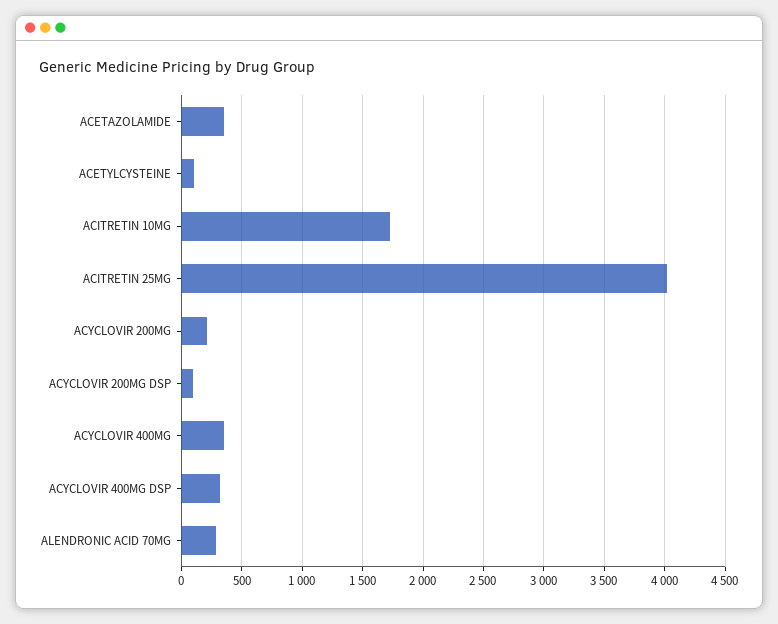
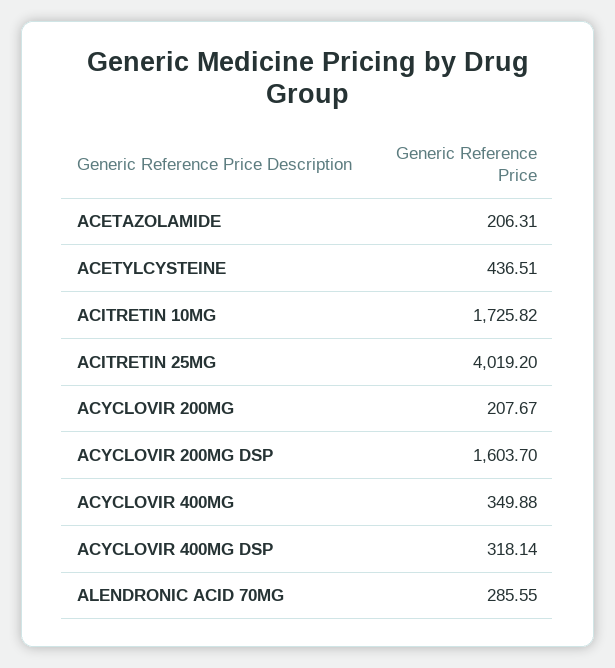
  {
-   "ACETAZOLAMIDE": 350,
+   "ACETAZOLAMIDE": 206.31,
-   "ACETYLCYSTEINE": 100,
+   "ACETYLCYSTEINE": 436.51,
    "ACITRETIN 10MG": 1725.82,
    "ACITRETIN 25MG": 4019.2,
    "ACYCLOVIR 200MG": 207.67,
-   "ACYCLOVIR 200MG DSP": 100,
+   "ACYCLOVIR 200MG DSP": 1603.7,
    "ACYCLOVIR 400MG": 349.88,
    "ACYCLOVIR 400MG DSP": 318.14,
    "ALENDRONIC ACID 70MG": 285.55
  }

